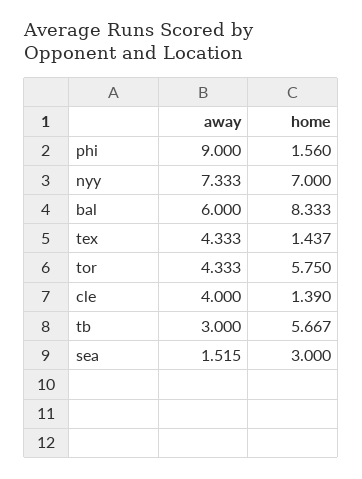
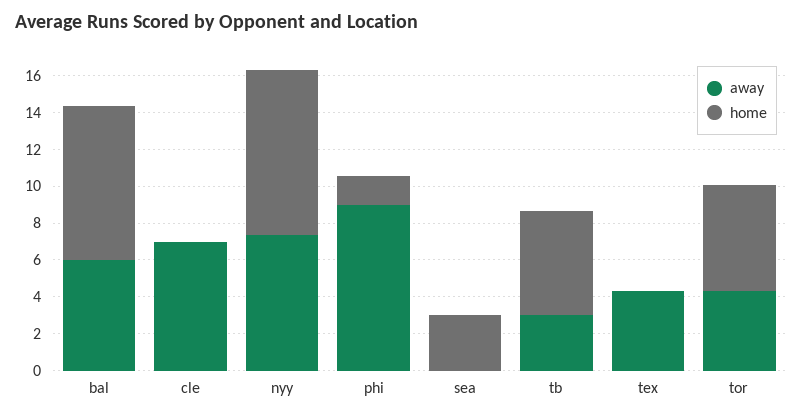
  {
    "away": {
      "phi": 9,
      "nyy": 7.333,
      "bal": 6,
      "tex": 4.333,
      "tor": 4.333,
-     "cle": 4,
+     "cle": 7,
      "tb": 3,
-     "sea": 1.515
+     "sea": 0
    },
    "home": {
      "phi": 1.56,
-     "nyy": 7,
+     "nyy": 9,
      "bal": 8.333,
-     "tex": 1.437,
+     "tex": 0,
      "tor": 5.75,
-     "cle": 1.39,
+     "cle": 0,
      "tb": 5.667,
      "sea": 3
    }
  }

